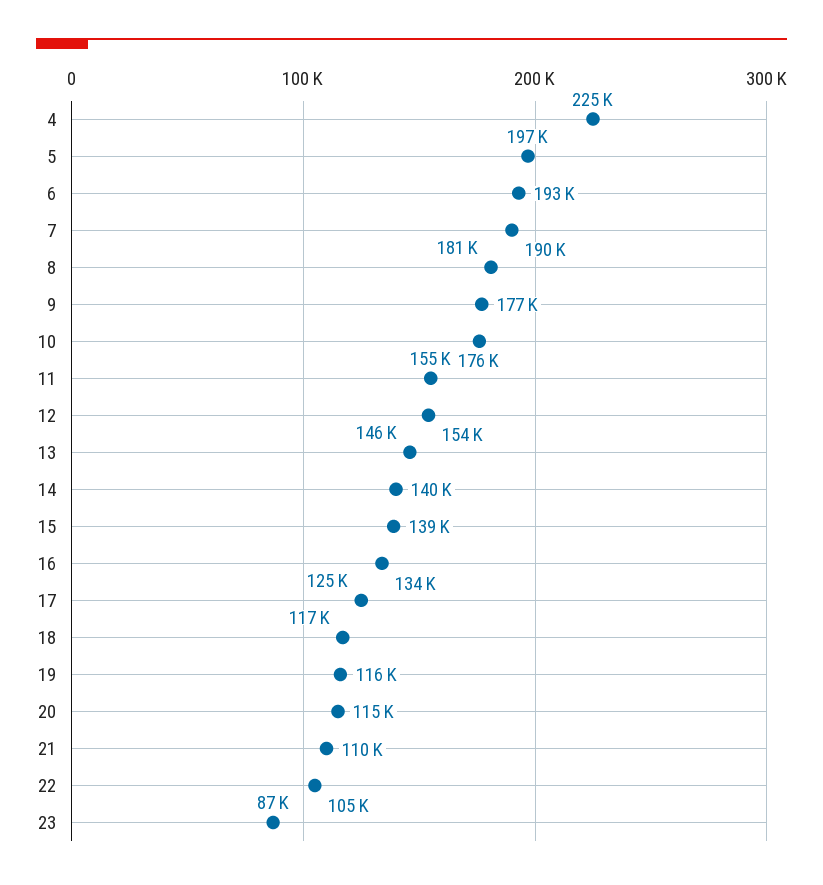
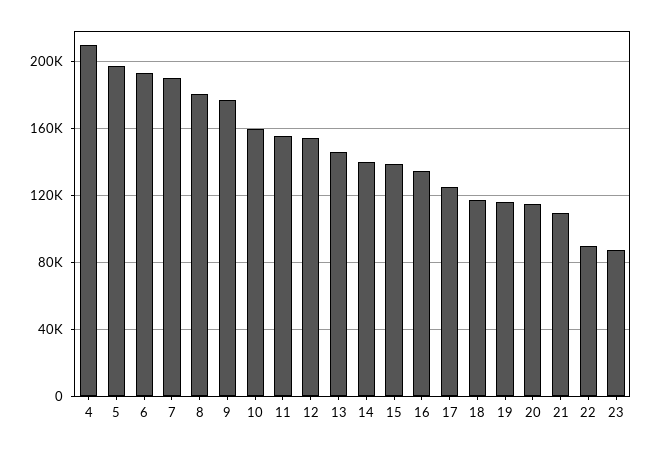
  {
-   "4": 225000,
+   "4": 210000,
    "5": 197000,
    "6": 193000,
    "7": 190000,
    "8": 181000,
    "9": 177000,
-   "10": 176000,
+   "10": 160000,
    "11": 155000,
    "12": 154000,
    "13": 146000,
    "14": 140000,
    "15": 139000,
    "16": 134000,
    "17": 125000,
    "18": 117000,
    "19": 116000,
    "20": 115000,
    "21": 110000,
-   "22": 105000,
+   "22": 90000,
    "23": 87000
  }

